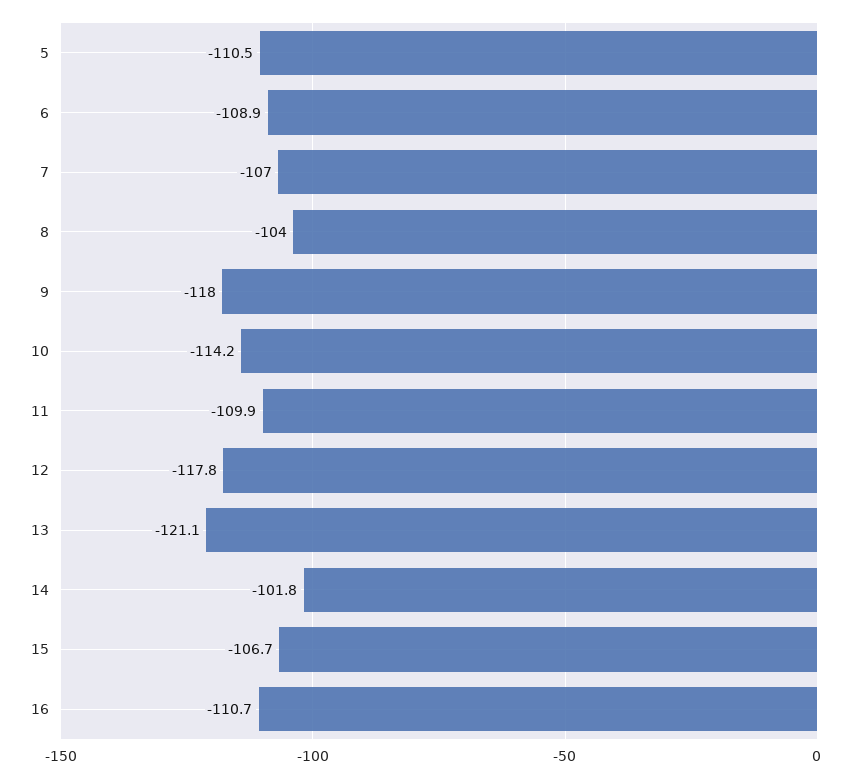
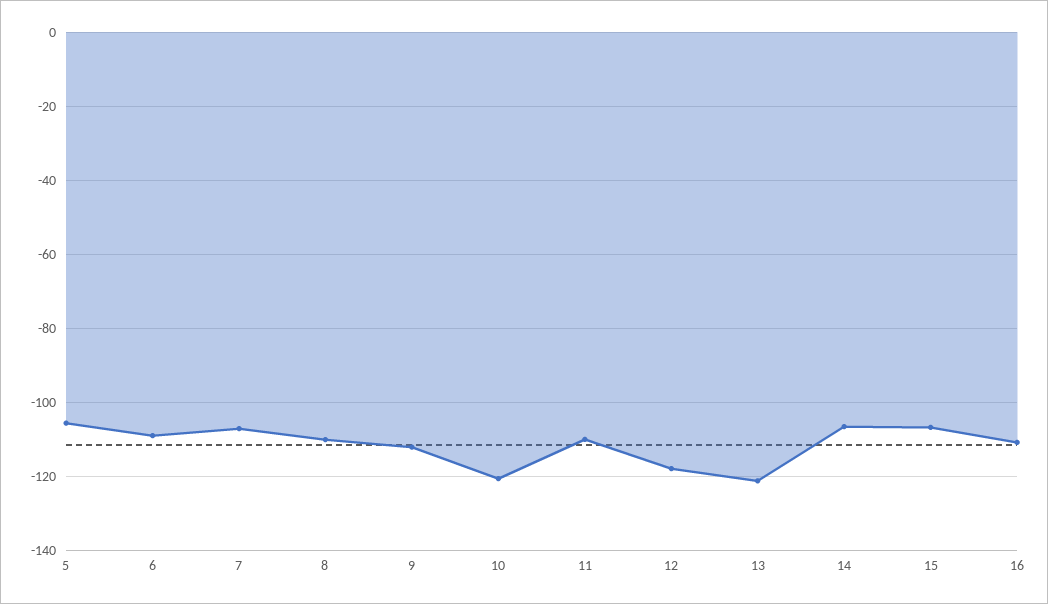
  {
-   "5": -110.5,
+   "5": -106,
    "6": -108.9,
    "7": -107,
-   "8": -104,
+   "8": -110,
-   "9": -118,
+   "9": -112,
-   "10": -114.2,
+   "10": -120,
    "11": -109.9,
    "12": -117.8,
    "13": -121.1,
-   "14": -101.8,
+   "14": -106,
    "15": -106.7,
    "16": -110.7
  }

